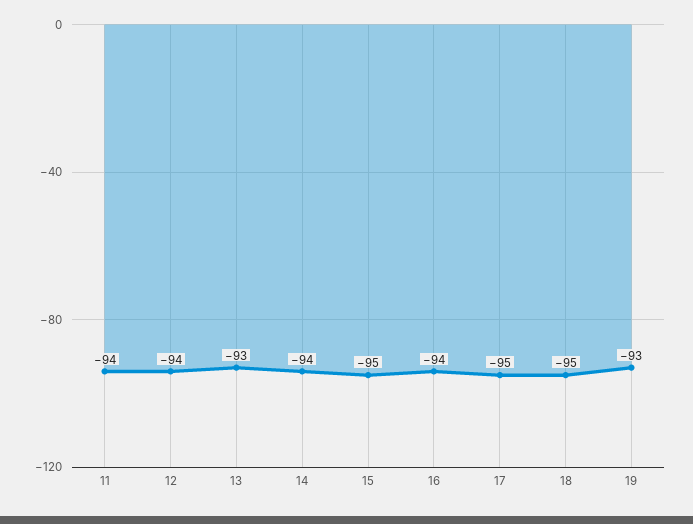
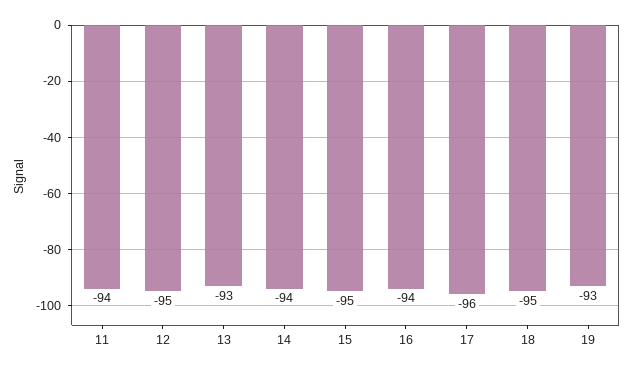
  {
    "11": -94,
-   "12": -94,
+   "12": -95,
    "13": -93,
    "14": -94,
    "15": -95,
    "16": -94,
-   "17": -95,
+   "17": -96,
    "18": -95,
    "19": -93
  }

